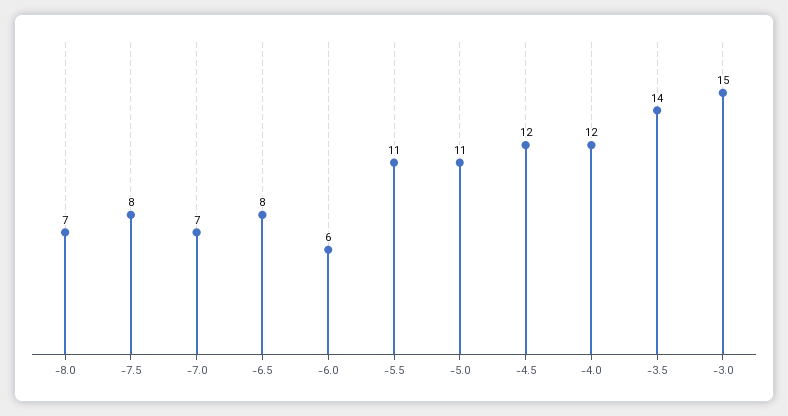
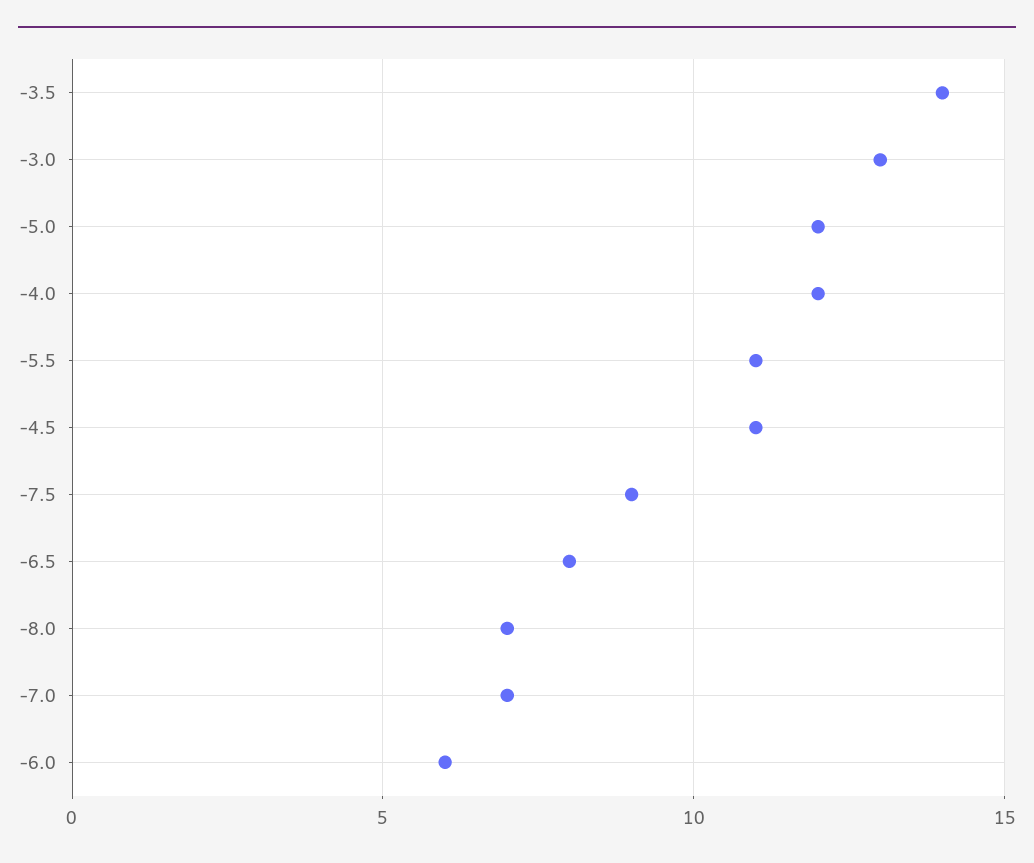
  {
    "-8.0": 7,
-   "-7.5": 8,
+   "-7.5": 9,
    "-7.0": 7,
    "-6.5": 8,
    "-6.0": 6,
    "-5.5": 11,
-   "-5.0": 11,
+   "-5.0": 12,
-   "-4.5": 12,
+   "-4.5": 11,
    "-4.0": 12,
    "-3.5": 14,
-   "-3.0": 15
+   "-3.0": 13
  }

